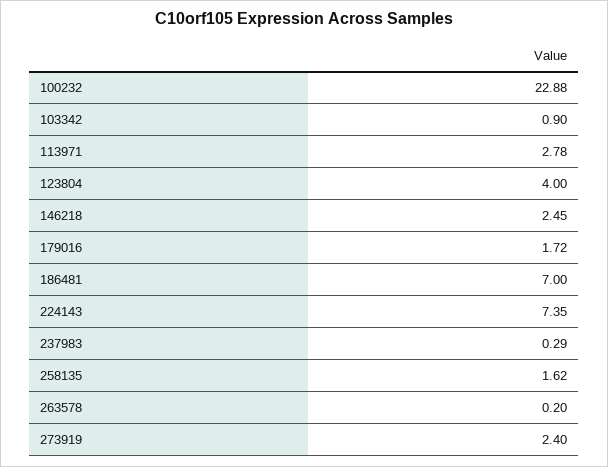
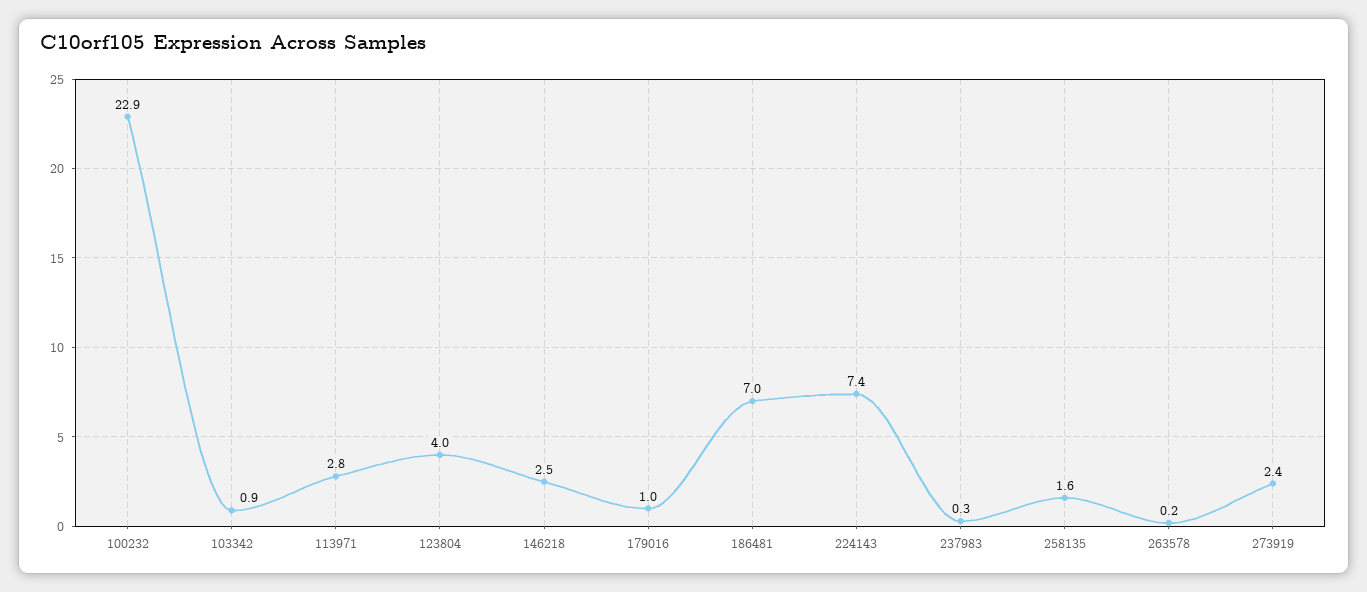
  {
    "100232": 22.88,
    "103342": 0.9,
    "113971": 2.78,
    "123804": 4,
    "146218": 2.45,
-   "179016": 1.72,
+   "179016": 1,
    "186481": 7,
    "224143": 7.35,
    "237983": 0.29,
    "258135": 1.62,
    "263578": 0.2,
    "273919": 2.4
  }

